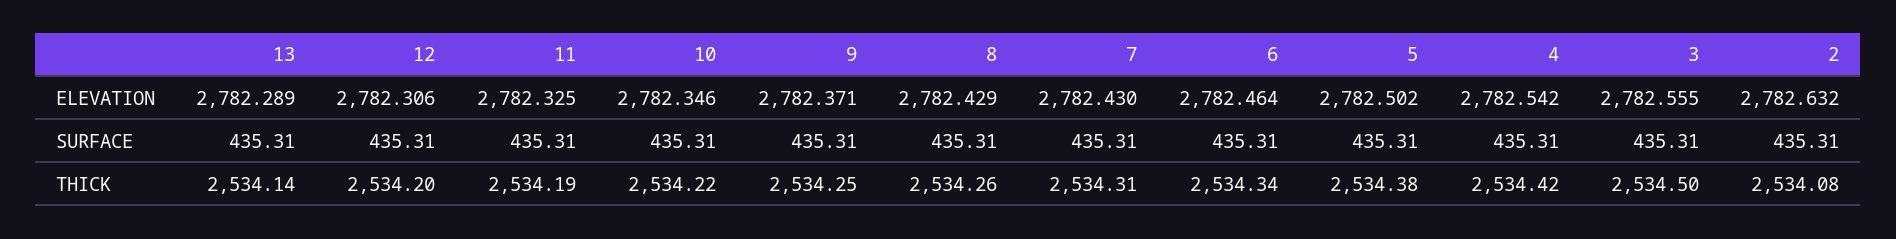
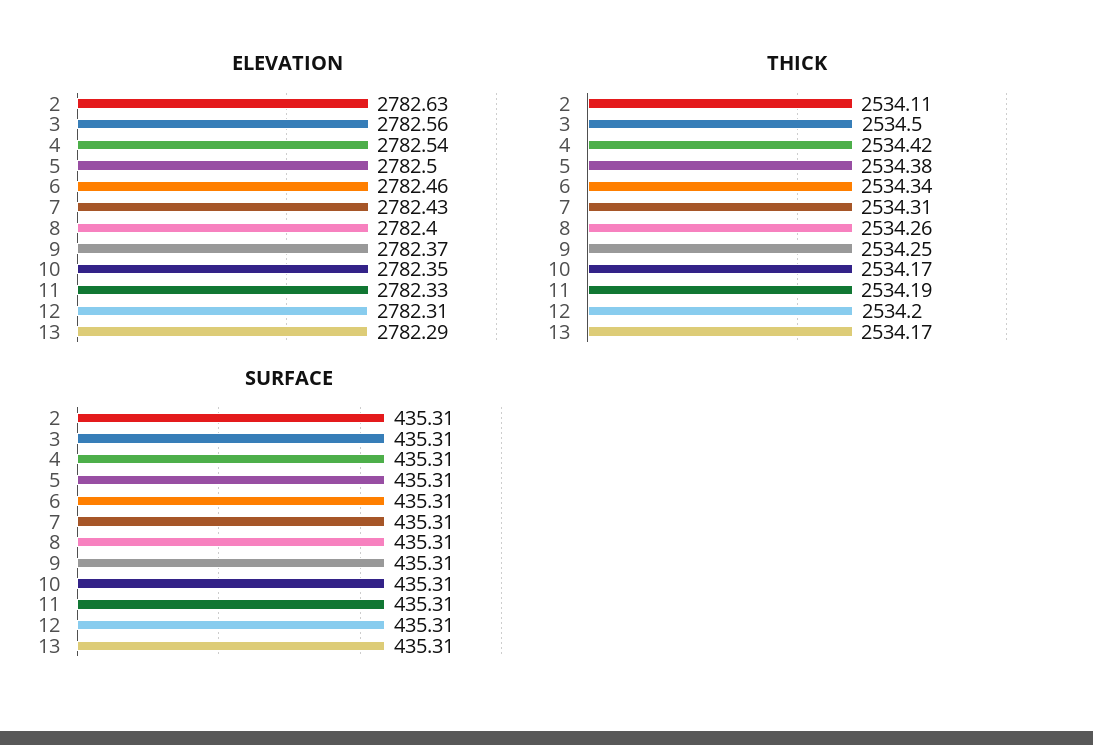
  {
    "ELEVATION": {
      "13": 2782.289,
      "12": 2782.306,
      "11": 2782.325,
      "10": 2782.346,
      "9": 2782.371,
-     "8": 2782.429,
+     "8": 2782.4,
      "7": 2782.43,
      "6": 2782.464,
      "5": 2782.502,
      "4": 2782.542,
      "3": 2782.555,
      "2": 2782.632
    },
    "SURFACE": {
      "13": 435.31,
      "12": 435.31,
      "11": 435.31,
      "10": 435.31,
      "9": 435.31,
      "8": 435.31,
      "7": 435.31,
      "6": 435.31,
      "5": 435.31,
      "4": 435.31,
      "3": 435.31,
      "2": 435.31
    },
    "THICK": {
-     "13": 2534.14,
+     "13": 2534.17,
      "12": 2534.2,
      "11": 2534.19,
-     "10": 2534.22,
+     "10": 2534.17,
      "9": 2534.25,
      "8": 2534.26,
      "7": 2534.31,
      "6": 2534.34,
      "5": 2534.38,
      "4": 2534.42,
      "3": 2534.5,
-     "2": 2534.08
+     "2": 2534.11
    }
  }

